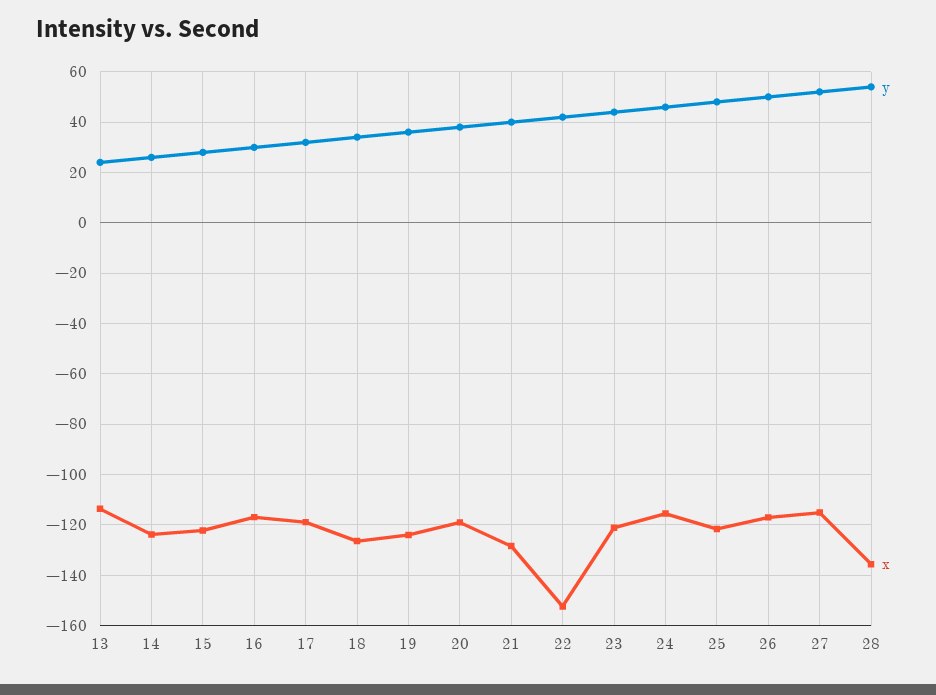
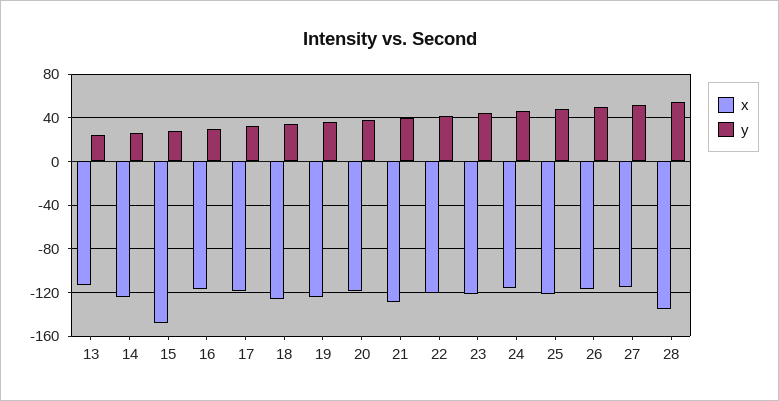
  {
    "y": {
      "13": 25,
      "14": 25,
      "15": 27.5,
      "16": 30,
      "17": 32.5,
      "18": 35,
      "19": 35,
      "20": 37.5,
      "21": 40,
      "22": 42.5,
      "23": 45,
      "24": 45,
      "25": 47.5,
      "26": 50,
      "27": 52.5,
      "28": 55
    },
    "x": {
      "13": -112.5,
      "14": -125,
-     "15": -122.5,
+     "15": -150,
      "16": -117.5,
      "17": -120,
      "18": -127.5,
      "19": -125,
      "20": -120,
      "21": -127.5,
-     "22": -152.5,
+     "22": -120,
      "23": -120,
      "24": -115,
      "25": -122.5,
      "26": -117.5,
      "27": -115,
      "28": -135
    }
  }

